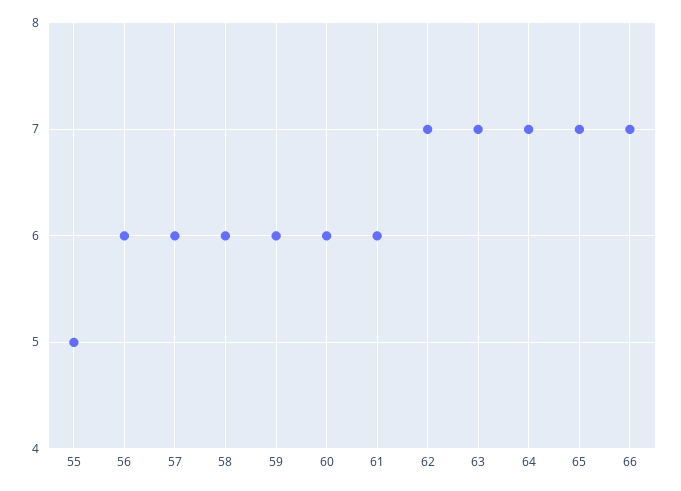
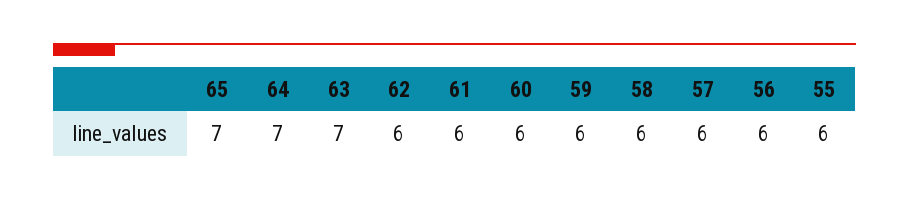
  {
-   "55": 5,
+   "55": 6,
    "56": 6,
    "57": 6,
    "58": 6,
    "59": 6,
    "60": 6,
    "61": 6,
-   "62": 7,
+   "62": 6,
    "63": 7,
    "64": 7,
-   "65": 7,
+   "65": 7
-   "66": 7
  }

